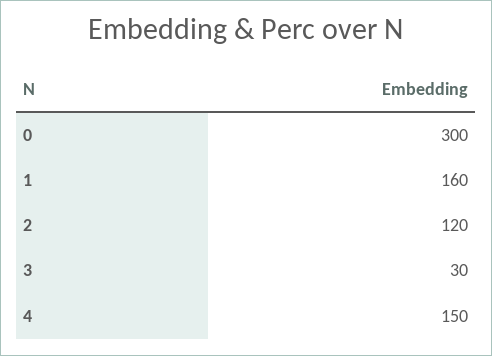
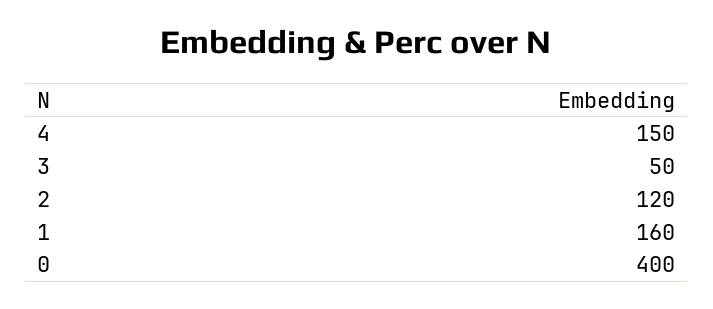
  {
-   "0": 300,
+   "0": 400,
    "1": 160,
    "2": 120,
-   "3": 30,
+   "3": 50,
    "4": 150
  }

